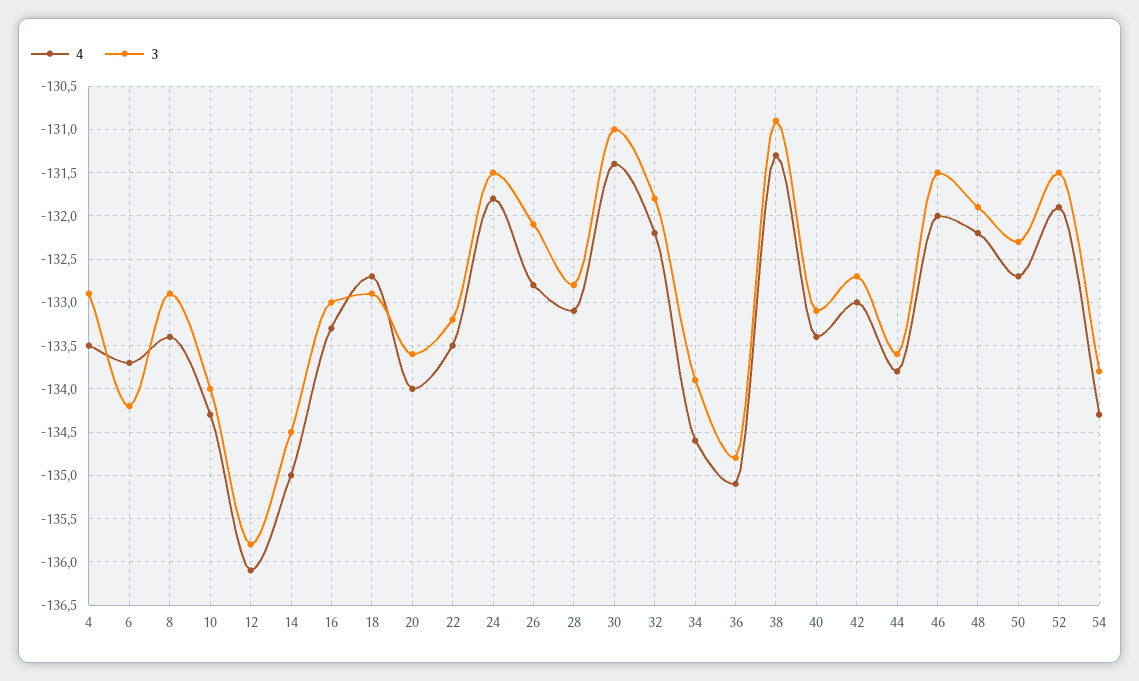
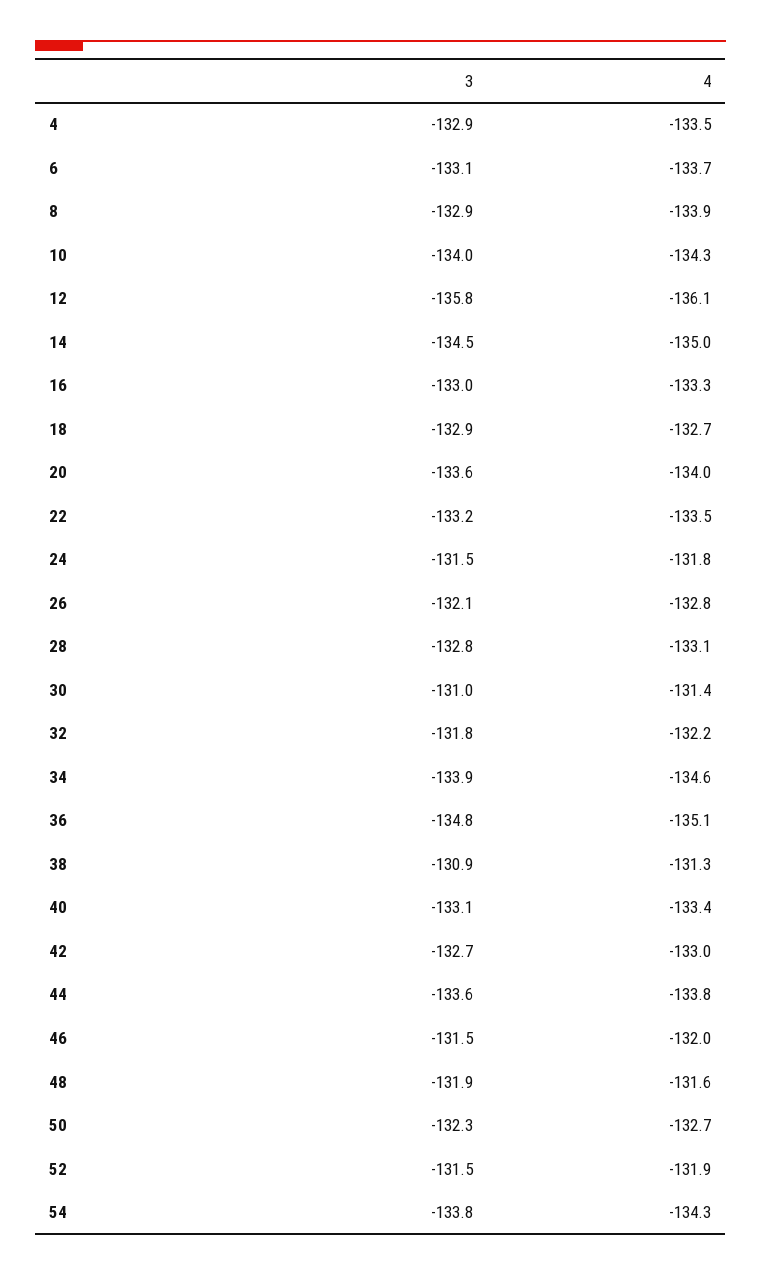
  {
    "4": {
      "4": -133.5,
      "6": -133.7,
-     "8": -133.4,
+     "8": -133.9,
      "10": -134.3,
      "12": -136.1,
      "14": -135,
      "16": -133.3,
      "18": -132.7,
      "20": -134,
      "22": -133.5,
      "24": -131.8,
      "26": -132.8,
      "28": -133.1,
      "30": -131.4,
      "32": -132.2,
      "34": -134.6,
      "36": -135.1,
      "38": -131.3,
      "40": -133.4,
      "42": -133,
      "44": -133.8,
      "46": -132,
-     "48": -132.2,
+     "48": -131.6,
      "50": -132.7,
      "52": -131.9,
      "54": -134.3
    },
    "3": {
      "4": -132.9,
-     "6": -134.2,
+     "6": -133.1,
      "8": -132.9,
      "10": -134,
      "12": -135.8,
      "14": -134.5,
      "16": -133,
      "18": -132.9,
      "20": -133.6,
      "22": -133.2,
      "24": -131.5,
      "26": -132.1,
      "28": -132.8,
      "30": -131,
      "32": -131.8,
      "34": -133.9,
      "36": -134.8,
      "38": -130.9,
      "40": -133.1,
      "42": -132.7,
      "44": -133.6,
      "46": -131.5,
      "48": -131.9,
      "50": -132.3,
      "52": -131.5,
      "54": -133.8
    }
  }

